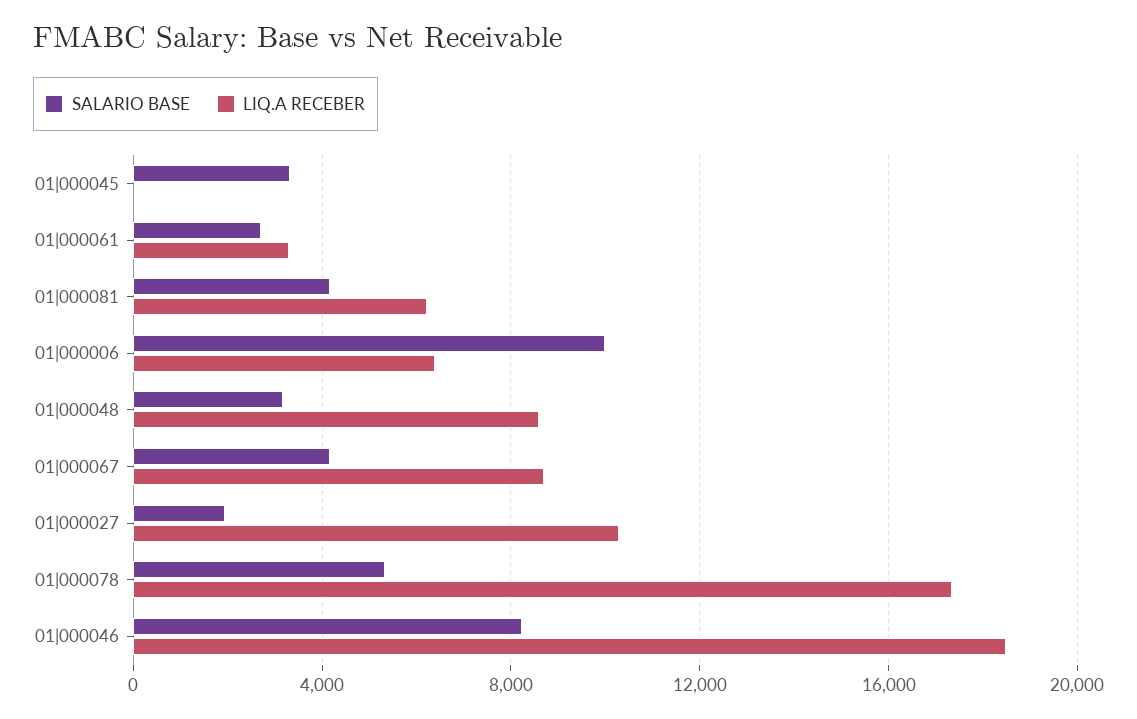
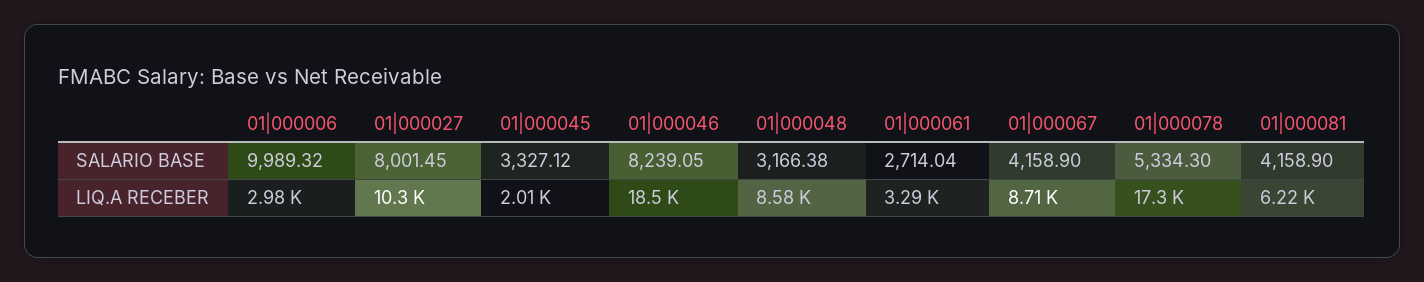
  {
    "SALARIO BASE": {
      "01|000045": 3327.12,
      "01|000061": 2714.04,
      "01|000081": 4158.9,
      "01|000006": 9989.32,
      "01|000048": 3166.38,
      "01|000067": 4158.9,
-     "01|000027": 2000,
+     "01|000027": 8001.45,
      "01|000078": 5334.3,
      "01|000046": 8239.05
    },
    "LIQ.A RECEBER": {
-     "01|000045": 0,
+     "01|000045": 2010,
      "01|000061": 3290,
      "01|000081": 6220,
-     "01|000006": 6500,
+     "01|000006": 2980,
      "01|000048": 8580,
      "01|000067": 8710,
      "01|000027": 10300,
      "01|000078": 17300,
      "01|000046": 18500
    }
  }

